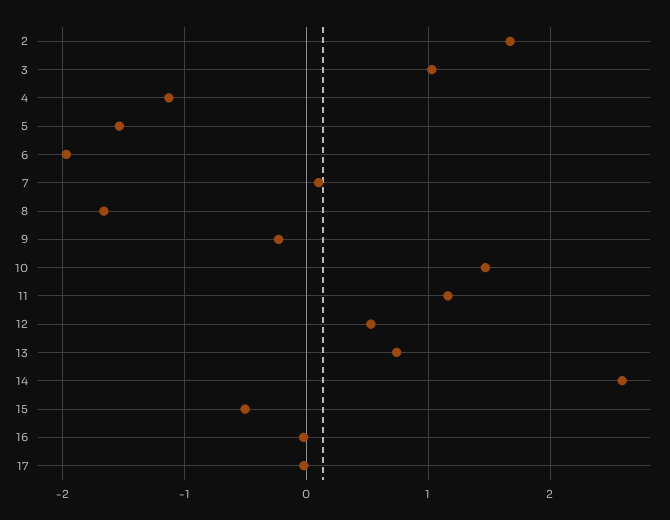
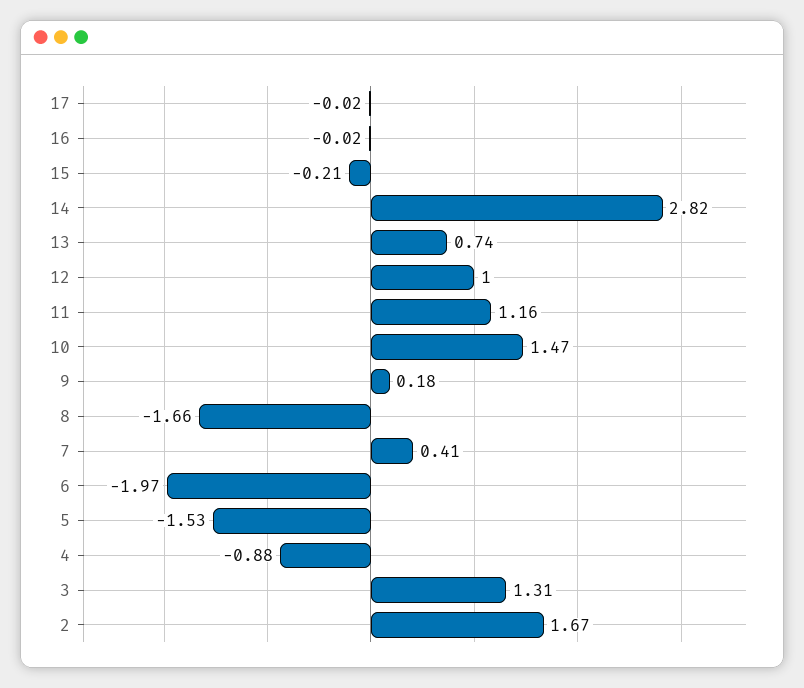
  {
    "2": 1.67,
-   "3": 1,
+   "3": 1.31,
-   "4": -1.1,
+   "4": -0.88,
    "5": -1.53,
    "6": -1.97,
-   "7": 0.1,
+   "7": 0.41,
    "8": -1.66,
-   "9": -0.2,
+   "9": 0.18,
    "10": 1.47,
    "11": 1.16,
-   "12": 0.5,
+   "12": 1,
    "13": 0.74,
-   "14": 2.6,
+   "14": 2.82,
-   "15": -0.5,
+   "15": -0.21,
    "16": -0.02,
    "17": -0.02
  }

